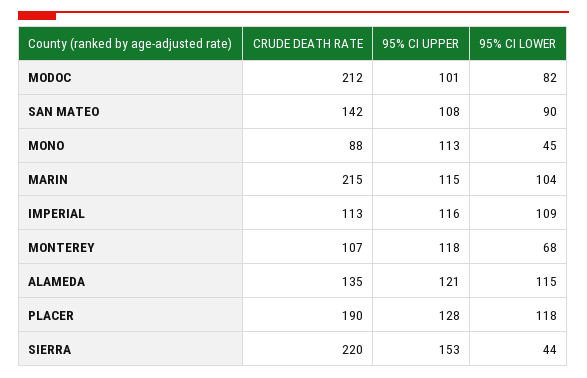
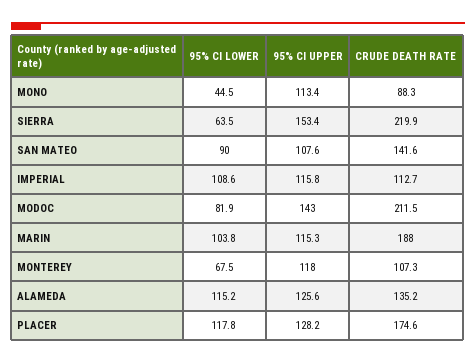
  {
    "CRUDE DEATH RATE": {
      "MODOC": 211.5,
      "SAN MATEO": 141.6,
      "MONO": 88.3,
-     "MARIN": 215,
+     "MARIN": 188,
      "IMPERIAL": 112.7,
      "MONTEREY": 107.3,
      "ALAMEDA": 135.2,
-     "PLACER": 190,
+     "PLACER": 174.6,
      "SIERRA": 219.9
    },
    "95% CI UPPER": {
-     "MODOC": 101,
+     "MODOC": 143,
      "SAN MATEO": 107.6,
      "MONO": 113.4,
      "MARIN": 115.3,
      "IMPERIAL": 115.8,
      "MONTEREY": 118,
-     "ALAMEDA": 121,
+     "ALAMEDA": 125.6,
      "PLACER": 128.2,
      "SIERRA": 153.4
    },
    "95% CI LOWER": {
      "MODOC": 81.9,
      "SAN MATEO": 90,
      "MONO": 44.5,
      "MARIN": 103.8,
      "IMPERIAL": 108.6,
      "MONTEREY": 67.5,
      "ALAMEDA": 115.2,
      "PLACER": 117.8,
-     "SIERRA": 44
+     "SIERRA": 63.5
    }
  }

